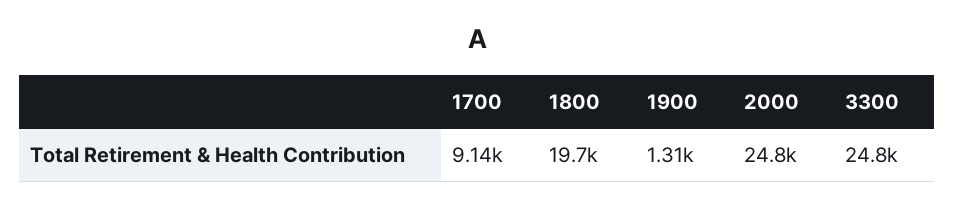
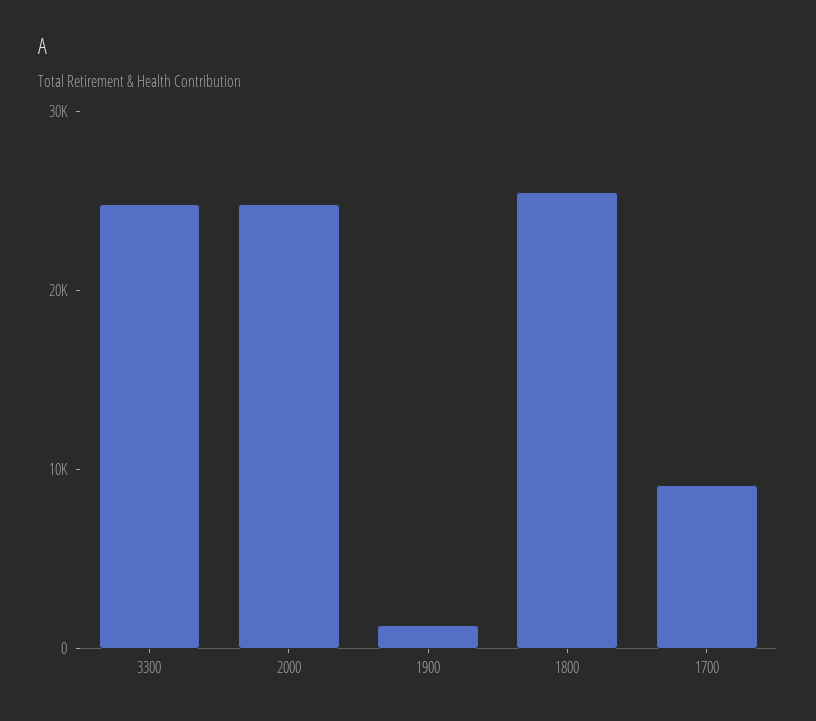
  {
    "1700": 9140,
-   "1800": 19700,
+   "1800": 26000,
    "1900": 1310,
    "2000": 24800,
    "3300": 24800
  }

